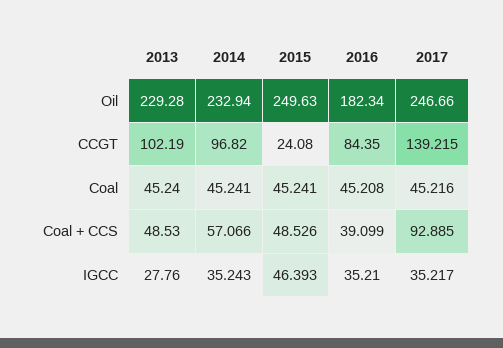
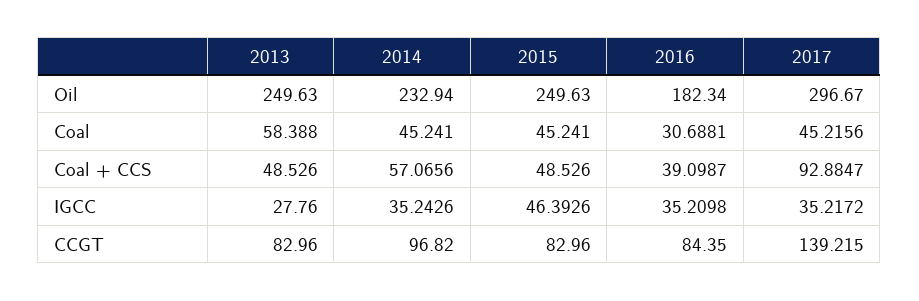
  {
    "2013": {
-     "Oil": 229.28,
+     "Oil": 249.63,
-     "CCGT": 102.19,
+     "CCGT": 82.96,
-     "Coal": 45.24,
+     "Coal": 58.388,
      "Coal + CCS": 48.526,
      "IGCC": 27.76
    },
    "2014": {
      "Oil": 232.94,
      "CCGT": 96.82,
      "Coal": 45.241,
      "Coal + CCS": 57.0656,
      "IGCC": 35.2426
    },
    "2015": {
      "Oil": 249.63,
-     "CCGT": 24.08,
+     "CCGT": 82.96,
      "Coal": 45.241,
      "Coal + CCS": 48.526,
      "IGCC": 46.3926
    },
    "2016": {
      "Oil": 182.34,
      "CCGT": 84.35,
-     "Coal": 45.208,
+     "Coal": 30.6881,
      "Coal + CCS": 39.0987,
      "IGCC": 35.2098
    },
    "2017": {
-     "Oil": 246.66,
+     "Oil": 296.67,
      "CCGT": 139.215,
      "Coal": 45.2156,
      "Coal + CCS": 92.8847,
      "IGCC": 35.2172
    }
  }

